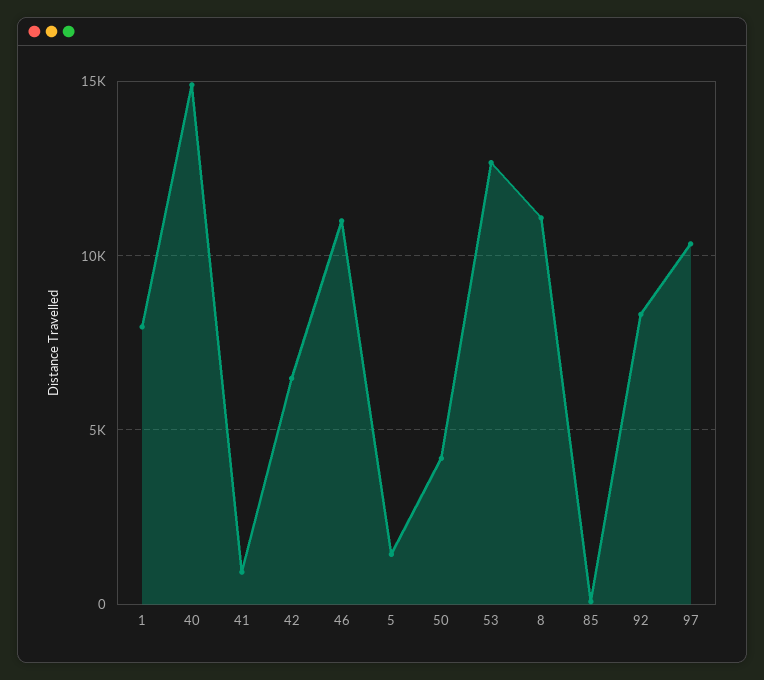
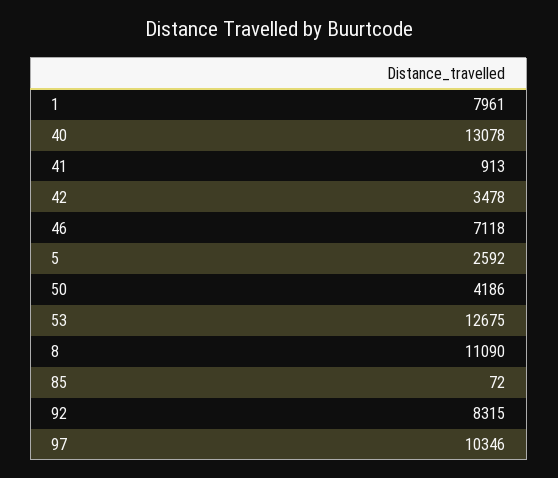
  {
    "1": 7961,
-   "40": 15000,
+   "40": 13078,
    "41": 913,
-   "42": 6500,
+   "42": 3478,
-   "46": 11000,
+   "46": 7118,
-   "5": 1500,
+   "5": 2592,
    "50": 4186,
    "53": 12675,
    "8": 11090,
    "85": 72,
    "92": 8315,
    "97": 10346
  }

